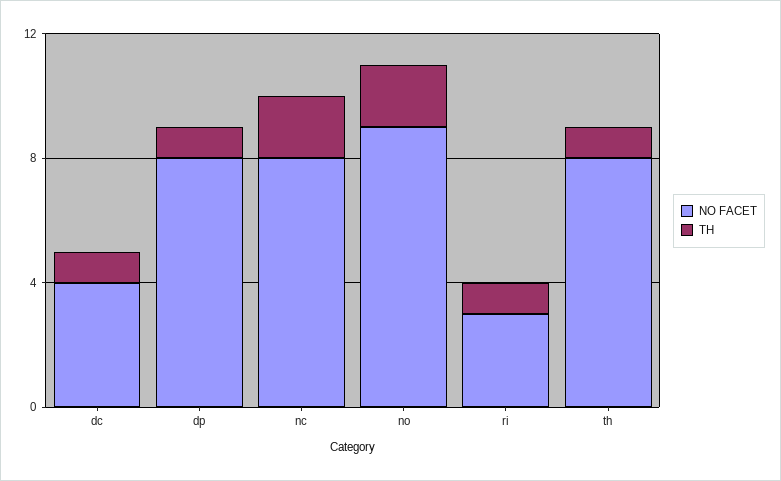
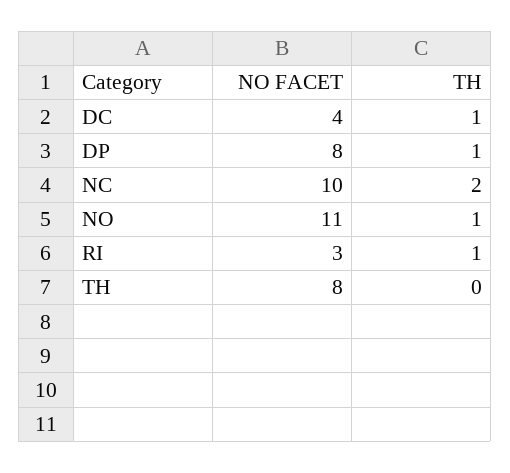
  {
    "NO FACET": {
      "dc": 4,
      "dp": 8,
-     "nc": 8,
+     "nc": 10,
-     "no": 9,
+     "no": 11,
      "ri": 3,
      "th": 8
    },
    "TH": {
      "dc": 1,
      "dp": 1,
      "nc": 2,
-     "no": 2,
+     "no": 1,
      "ri": 1,
-     "th": 1
+     "th": 0
    }
  }

